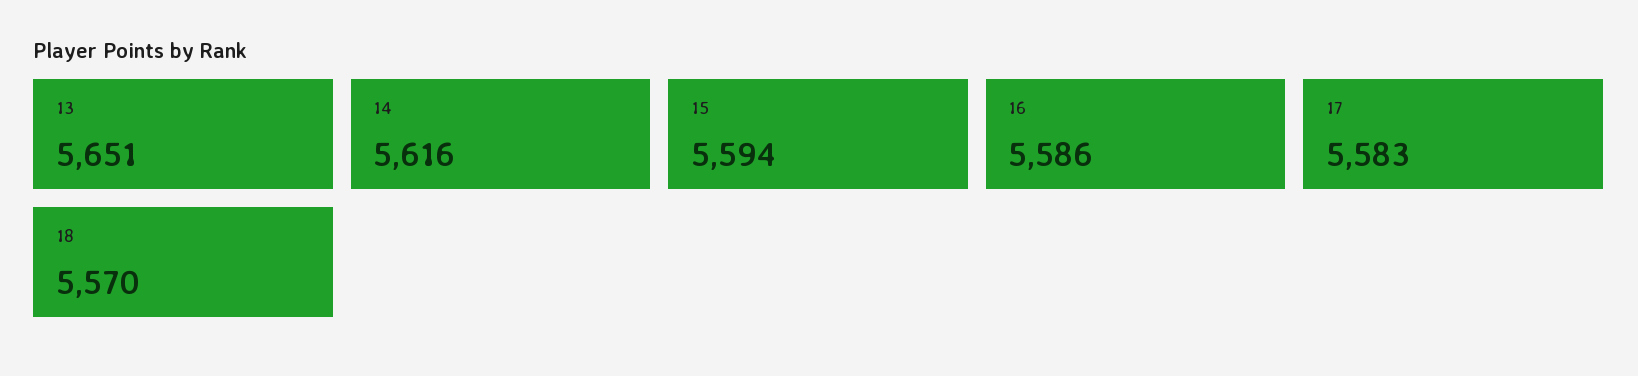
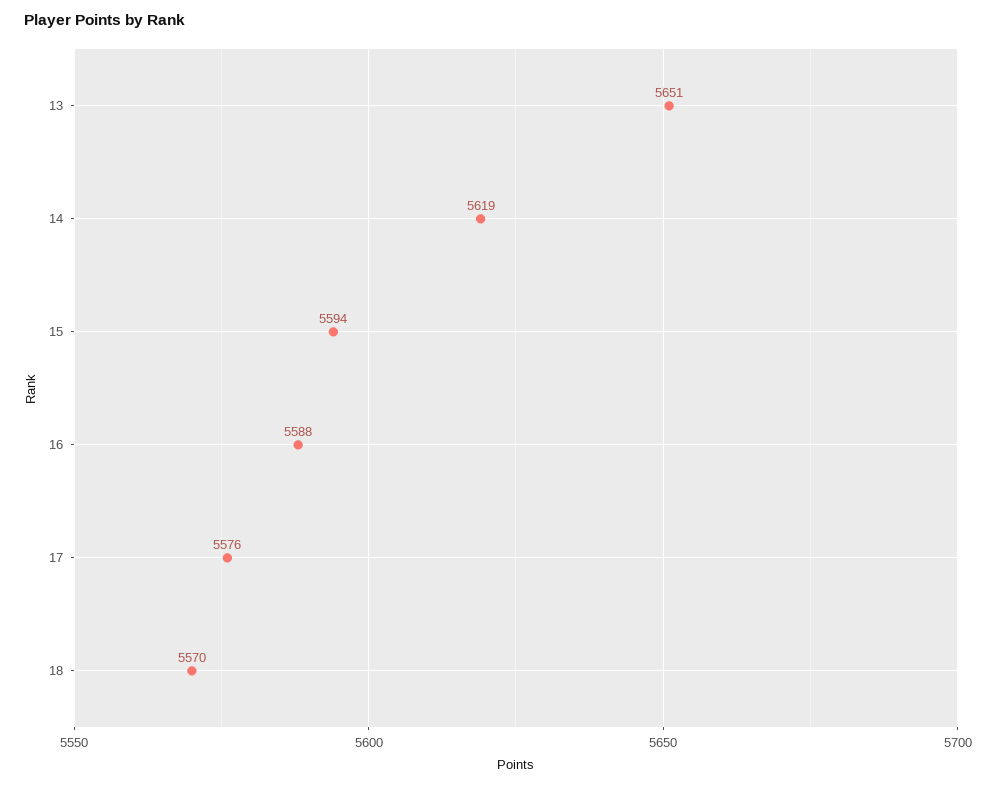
  {
    "13": 5651,
-   "14": 5616,
+   "14": 5619,
    "15": 5594,
-   "16": 5586,
+   "16": 5588,
-   "17": 5583,
+   "17": 5576,
    "18": 5570
  }

